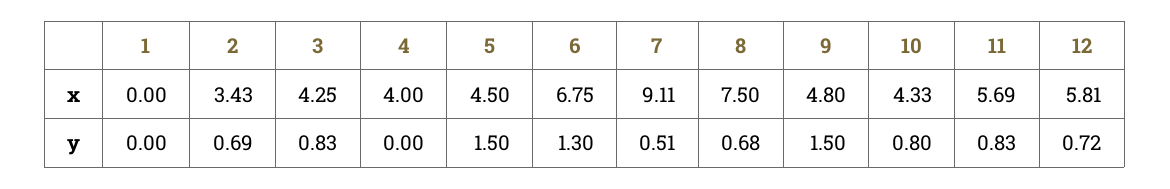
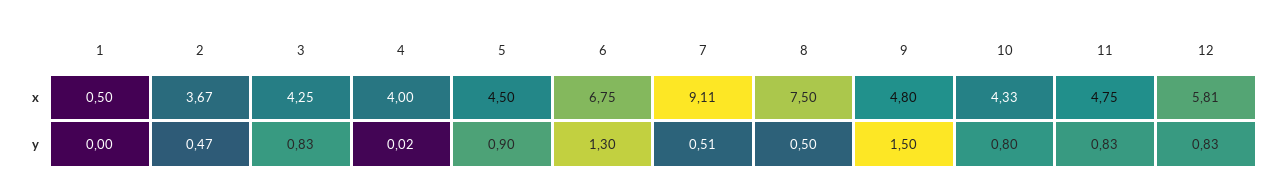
  {
    "1": {
-     "x": 0,
+     "x": 0.5,
      "y": 0
    },
    "2": {
-     "x": 3.43,
+     "x": 3.67,
-     "y": 0.69
+     "y": 0.47
    },
    "3": {
      "x": 4.25,
      "y": 0.83
    },
    "4": {
      "x": 4,
-     "y": 0
+     "y": 0.02
    },
    "5": {
      "x": 4.5,
-     "y": 1.5
+     "y": 0.9
    },
    "6": {
      "x": 6.75,
      "y": 1.3
    },
    "7": {
      "x": 9.11,
      "y": 0.51
    },
    "8": {
      "x": 7.5,
-     "y": 0.68
+     "y": 0.5
    },
    "9": {
      "x": 4.8,
      "y": 1.5
    },
    "10": {
      "x": 4.33,
      "y": 0.8
    },
    "11": {
-     "x": 5.69,
+     "x": 4.75,
      "y": 0.83
    },
    "12": {
      "x": 5.81,
-     "y": 0.72
+     "y": 0.83
    }
  }

